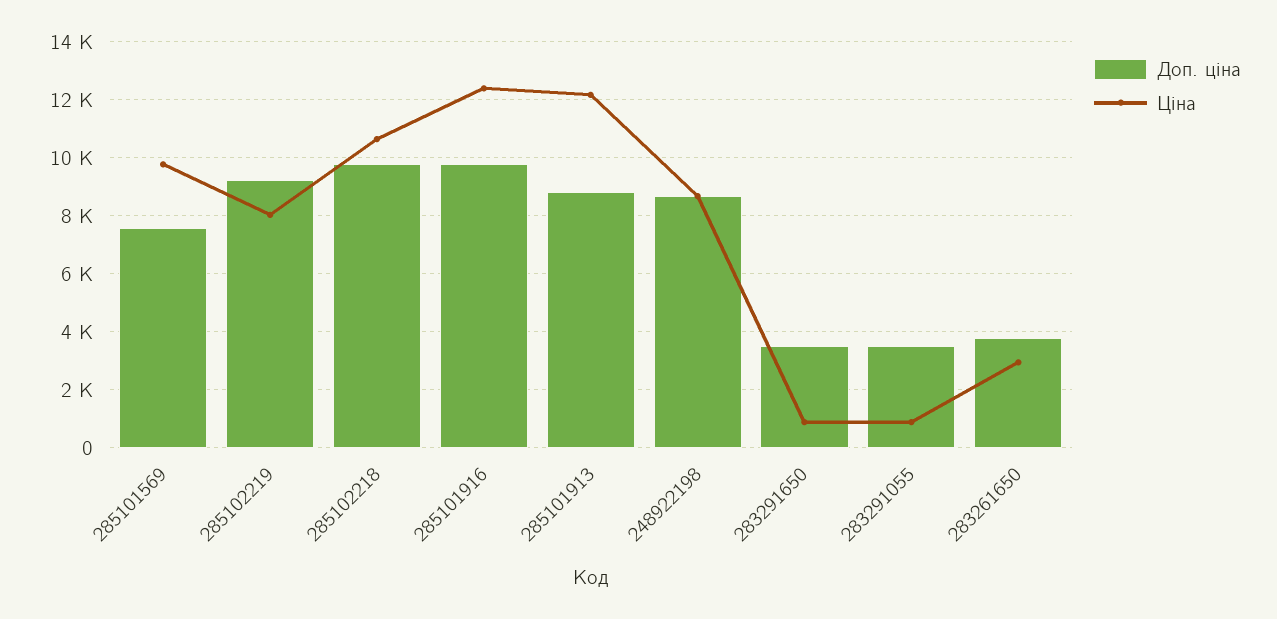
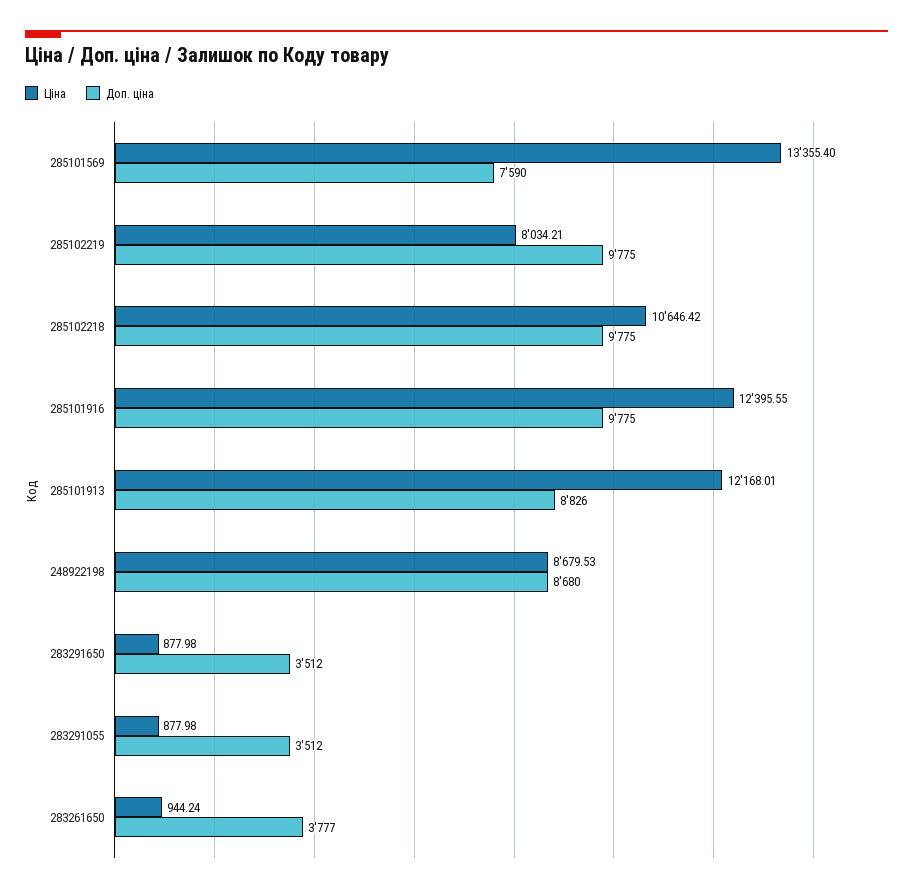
  {
    "Доп. ціна": {
      "285101569": 7590,
-     "285102219": 9250,
+     "285102219": 9775,
      "285102218": 9775,
      "285101916": 9775,
      "285101913": 8826,
      "248922198": 8680,
      "283291650": 3512,
      "283291055": 3512,
      "283261650": 3777
    },
    "Ціна": {
-     "285101569": 9750,
+     "285101569": 13355.4,
      "285102219": 8034.21,
      "285102218": 10646.42,
      "285101916": 12395.55,
      "285101913": 12168.01,
      "248922198": 8679.53,
      "283291650": 877.98,
      "283291055": 877.98,
-     "283261650": 3000
+     "283261650": 944.24
    }
  }

